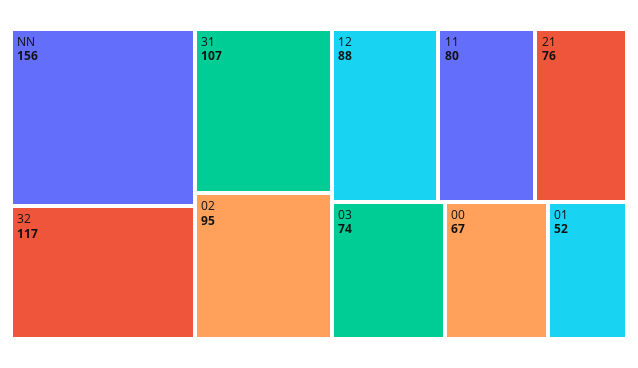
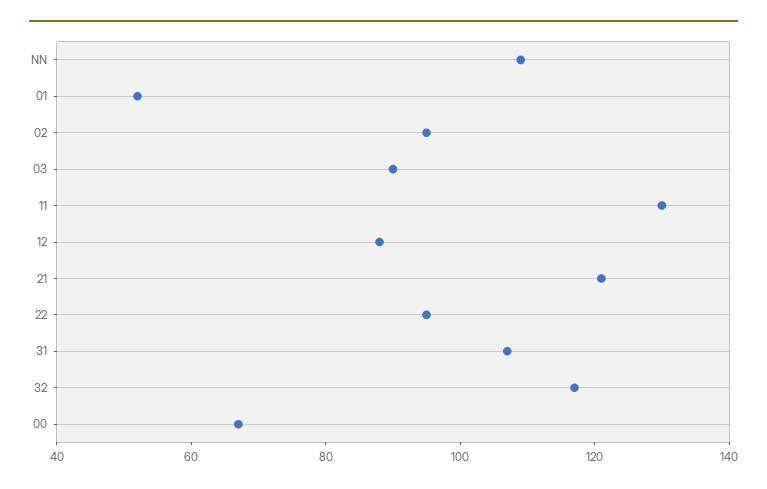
  {
-   "NN": 156,
+   "NN": 110,
    "32": 117,
    "31": 107,
    "02": 95,
    "12": 88,
-   "11": 80,
+   "11": 130,
-   "21": 76,
+   "21": 120,
-   "03": 74,
+   "03": 90,
    "00": 67,
-   "01": 52
+   "01": 52,
+   "22": 95
  }

